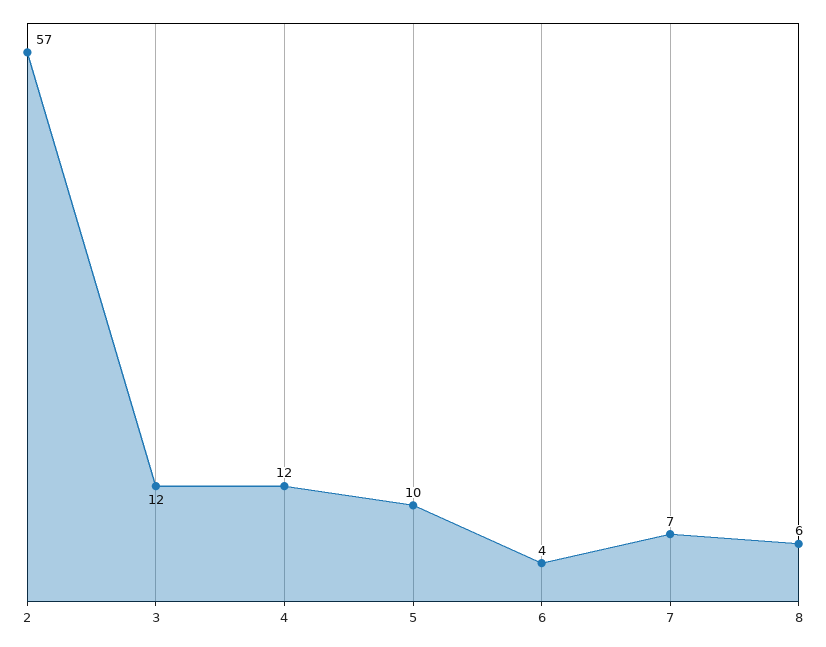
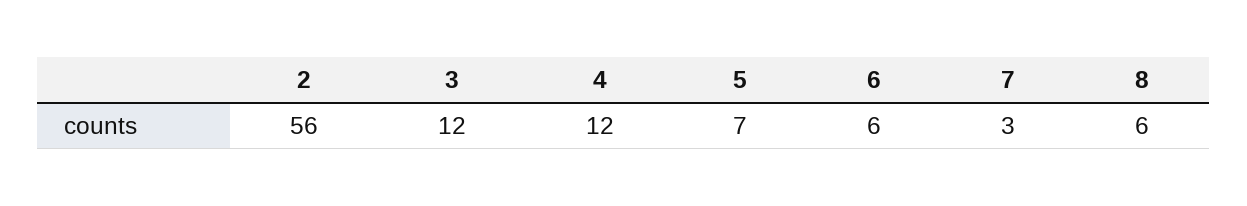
  {
-   "2": 57,
+   "2": 56,
    "3": 12,
    "4": 12,
-   "5": 10,
+   "5": 7,
-   "6": 4,
+   "6": 6,
-   "7": 7,
+   "7": 3,
    "8": 6
  }

